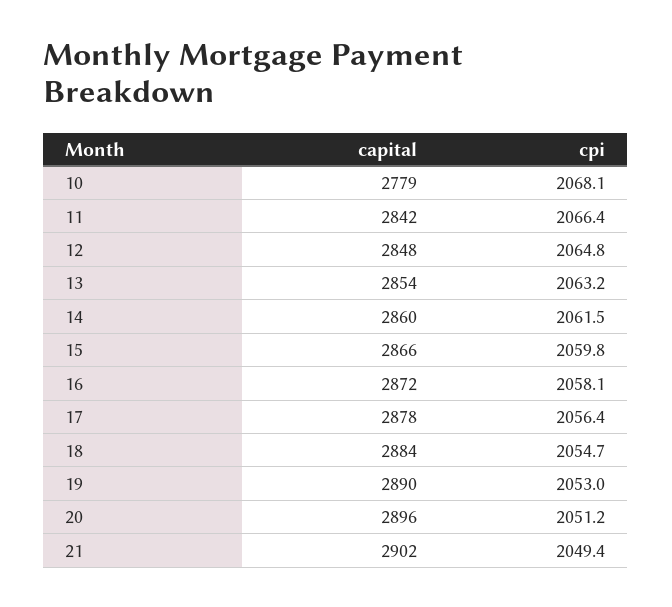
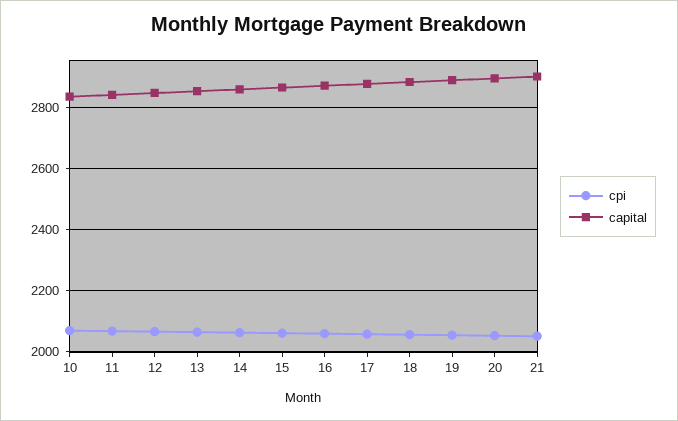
  {
    "capital": {
-     "10": 2779,
+     "10": 2840,
      "11": 2842,
      "12": 2848,
      "13": 2854,
      "14": 2860,
      "15": 2866,
      "16": 2872,
      "17": 2878,
      "18": 2884,
      "19": 2890,
      "20": 2896,
      "21": 2902
    },
    "cpi": {
      "10": 2068.1,
      "11": 2066.4,
      "12": 2064.8,
      "13": 2063.2,
      "14": 2061.5,
      "15": 2059.8,
      "16": 2058.1,
      "17": 2056.4,
      "18": 2054.7,
      "19": 2053,
      "20": 2051.2,
      "21": 2049.4
    }
  }

